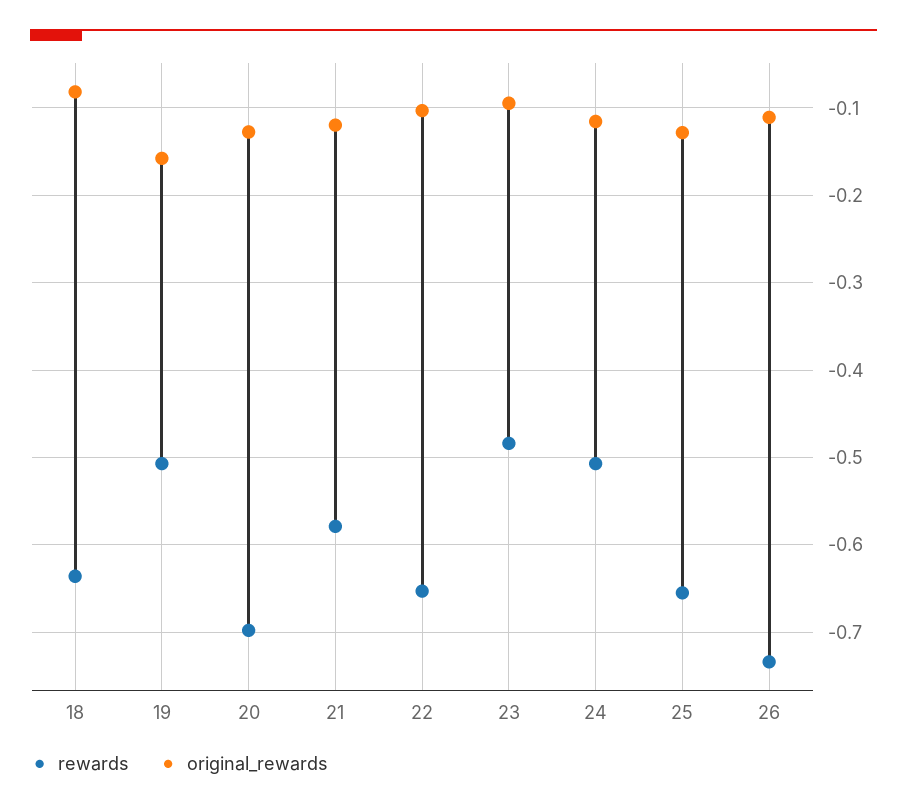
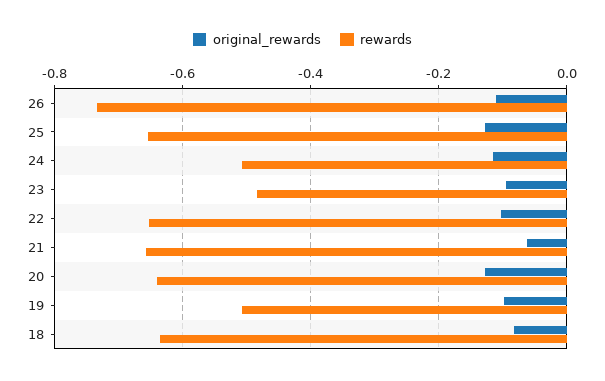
  {
    "rewards": {
      "18": -0.64,
      "19": -0.51,
-     "20": -0.7,
+     "20": -0.64,
-     "21": -0.58,
+     "21": -0.66,
      "22": -0.65,
      "23": -0.48,
      "24": -0.51,
      "25": -0.66,
      "26": -0.73
    },
    "original_rewards": {
      "18": -0.08,
-     "19": -0.16,
+     "19": -0.1,
      "20": -0.13,
-     "21": -0.12,
+     "21": -0.06,
      "22": -0.1,
      "23": -0.09,
      "24": -0.12,
      "25": -0.13,
      "26": -0.11
    }
  }

